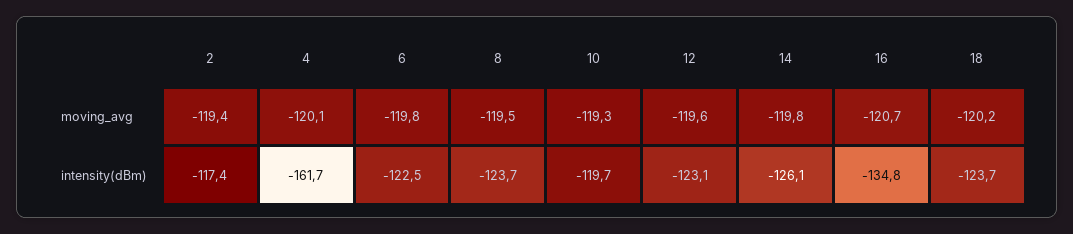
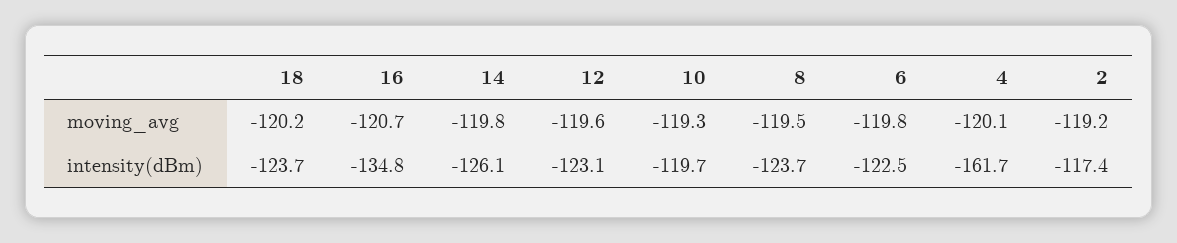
  {
    "2": {
-     "moving_avg": -119.4,
+     "moving_avg": -119.2,
      "intensity(dBm)": -117.4
    },
    "4": {
      "moving_avg": -120.1,
      "intensity(dBm)": -161.7
    },
    "6": {
      "moving_avg": -119.8,
      "intensity(dBm)": -122.5
    },
    "8": {
      "moving_avg": -119.5,
      "intensity(dBm)": -123.7
    },
    "10": {
      "moving_avg": -119.3,
      "intensity(dBm)": -119.7
    },
    "12": {
      "moving_avg": -119.6,
      "intensity(dBm)": -123.1
    },
    "14": {
      "moving_avg": -119.8,
      "intensity(dBm)": -126.1
    },
    "16": {
      "moving_avg": -120.7,
      "intensity(dBm)": -134.8
    },
    "18": {
      "moving_avg": -120.2,
      "intensity(dBm)": -123.7
    }
  }

